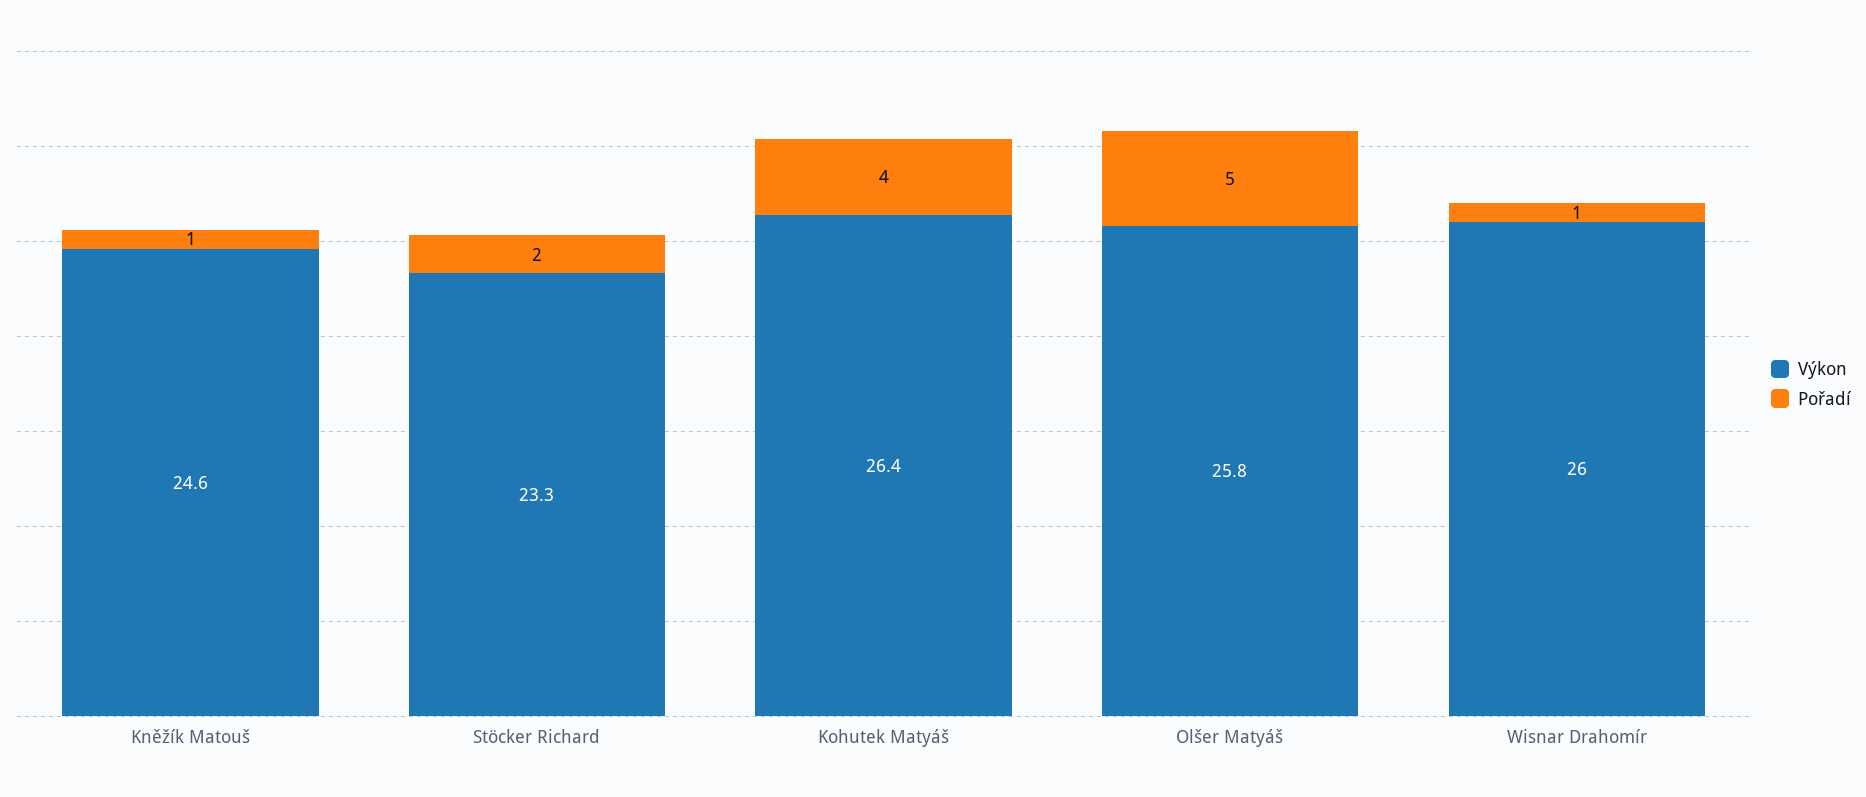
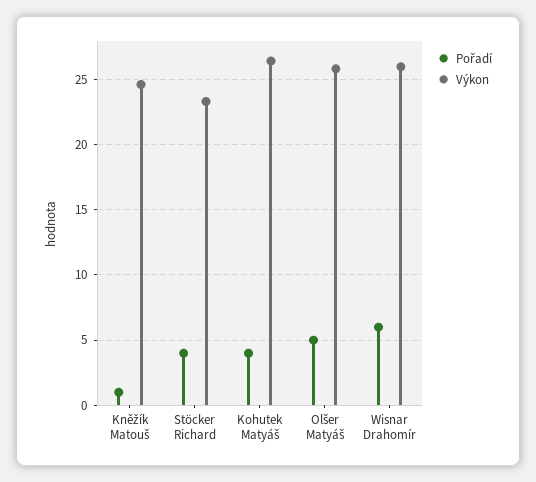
  {
    "Výkon": {
      "Kněžík Matouš": 24.6,
      "Stöcker Richard": 23.3,
      "Kohutek Matyáš": 26.4,
      "Olšer Matyáš": 25.8,
      "Wisnar Drahomír": 26
    },
    "Pořadí": {
      "Kněžík Matouš": 1,
-     "Stöcker Richard": 2,
+     "Stöcker Richard": 4,
      "Kohutek Matyáš": 4,
      "Olšer Matyáš": 5,
-     "Wisnar Drahomír": 1
+     "Wisnar Drahomír": 6
    }
  }

